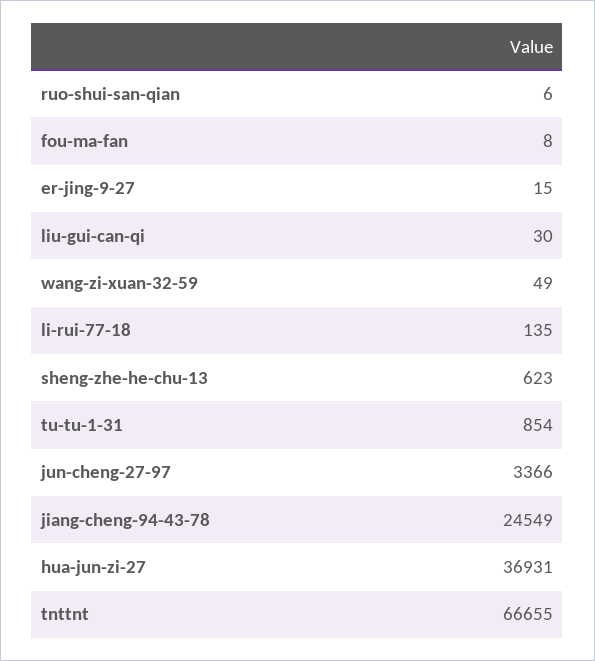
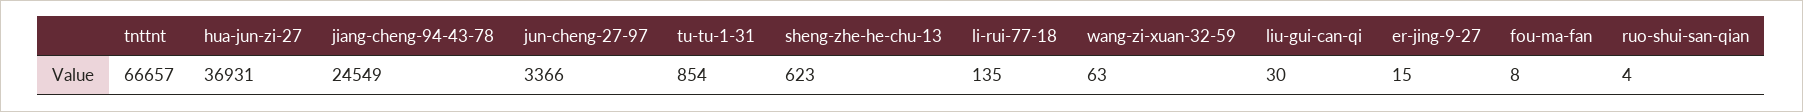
  {
-   "ruo-shui-san-qian": 6,
+   "ruo-shui-san-qian": 4,
    "fou-ma-fan": 8,
    "er-jing-9-27": 15,
    "liu-gui-can-qi": 30,
-   "wang-zi-xuan-32-59": 49,
+   "wang-zi-xuan-32-59": 63,
    "li-rui-77-18": 135,
    "sheng-zhe-he-chu-13": 623,
    "tu-tu-1-31": 854,
    "jun-cheng-27-97": 3366,
    "jiang-cheng-94-43-78": 24549,
    "hua-jun-zi-27": 36931,
-   "tnttnt": 66655
+   "tnttnt": 66657
  }

